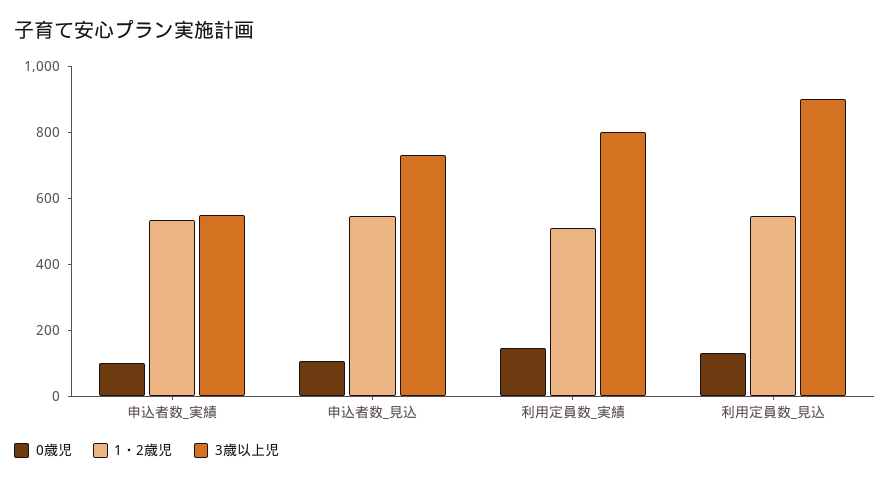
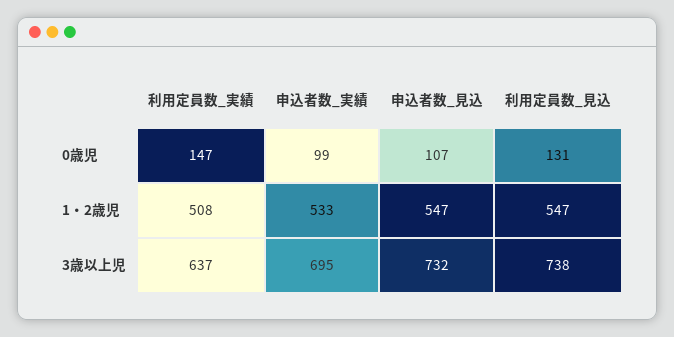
  {
    "0歳児": {
      "申込者数_実績": 99,
      "申込者数_見込": 107,
      "利用定員数_実績": 147,
      "利用定員数_見込": 131
    },
    "1・2歳児": {
      "申込者数_実績": 533,
      "申込者数_見込": 547,
      "利用定員数_実績": 508,
      "利用定員数_見込": 547
    },
    "3歳以上児": {
-     "申込者数_実績": 550,
+     "申込者数_実績": 695,
      "申込者数_見込": 732,
-     "利用定員数_実績": 800,
+     "利用定員数_実績": 637,
-     "利用定員数_見込": 900
+     "利用定員数_見込": 738
    }
  }

